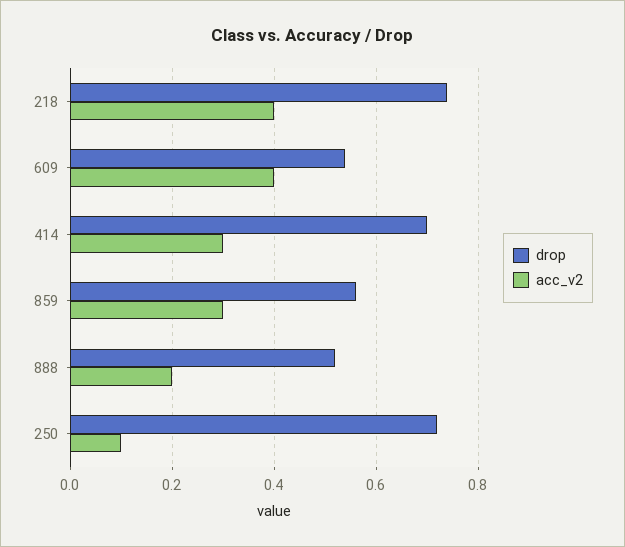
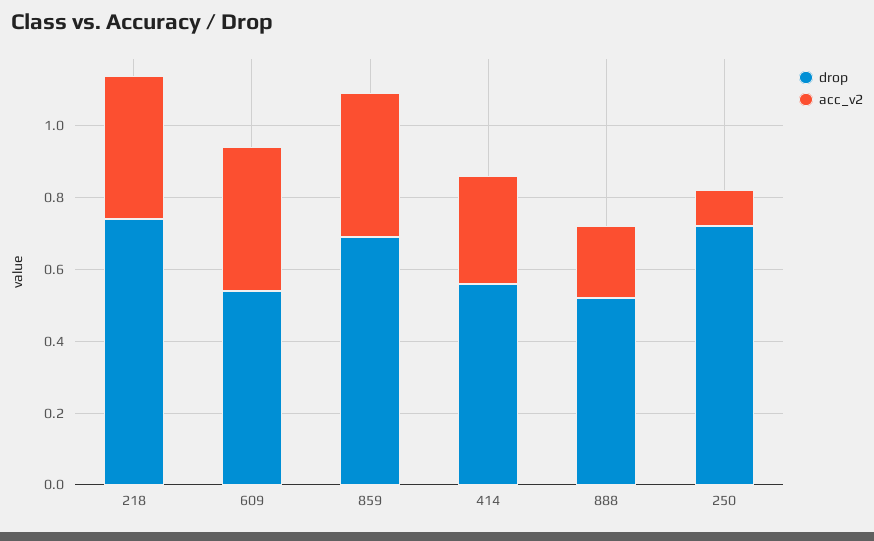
  {
    "drop": {
      "218": 0.75,
      "609": 0.55,
-     "414": 0.7,
+     "414": 0.55,
-     "859": 0.55,
+     "859": 0.7,
      "888": 0.5,
      "250": 0.7
    },
    "acc_v2": {
      "218": 0.4,
      "609": 0.4,
      "414": 0.3,
-     "859": 0.3,
+     "859": 0.4,
      "888": 0.2,
      "250": 0.1
    }
  }

